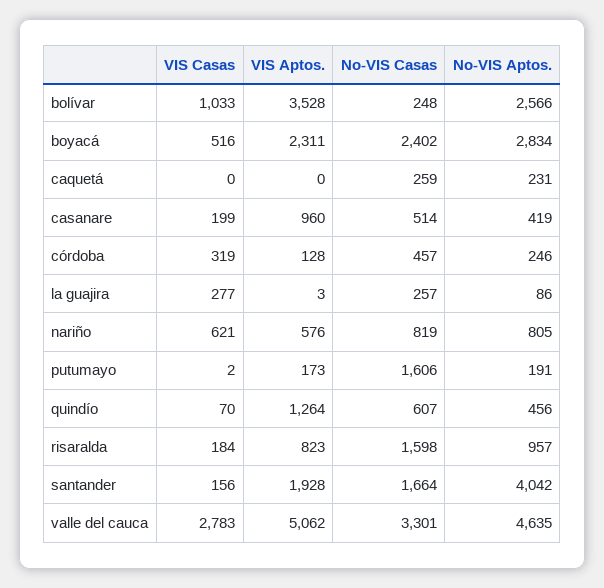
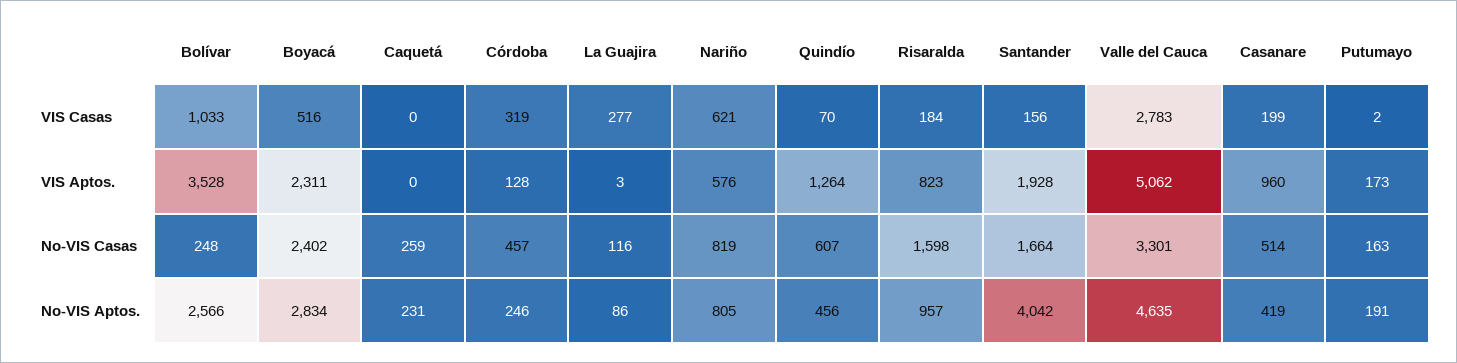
  {
    "VIS Casas": {
      "bolívar": 1033,
      "boyacá": 516,
      "caquetá": 0,
      "casanare": 199,
      "córdoba": 319,
      "la guajira": 277,
      "nariño": 621,
      "putumayo": 2,
      "quindío": 70,
      "risaralda": 184,
      "santander": 156,
      "valle del cauca": 2783
    },
    "VIS Aptos.": {
      "bolívar": 3528,
      "boyacá": 2311,
      "caquetá": 0,
      "casanare": 960,
      "córdoba": 128,
      "la guajira": 3,
      "nariño": 576,
      "putumayo": 173,
      "quindío": 1264,
      "risaralda": 823,
      "santander": 1928,
      "valle del cauca": 5062
    },
    "No-VIS Casas": {
      "bolívar": 248,
      "boyacá": 2402,
      "caquetá": 259,
      "casanare": 514,
      "córdoba": 457,
-     "la guajira": 257,
+     "la guajira": 116,
      "nariño": 819,
-     "putumayo": 1606,
+     "putumayo": 163,
      "quindío": 607,
      "risaralda": 1598,
      "santander": 1664,
      "valle del cauca": 3301
    },
    "No-VIS Aptos.": {
      "bolívar": 2566,
      "boyacá": 2834,
      "caquetá": 231,
      "casanare": 419,
      "córdoba": 246,
      "la guajira": 86,
      "nariño": 805,
      "putumayo": 191,
      "quindío": 456,
      "risaralda": 957,
      "santander": 4042,
      "valle del cauca": 4635
    }
  }

